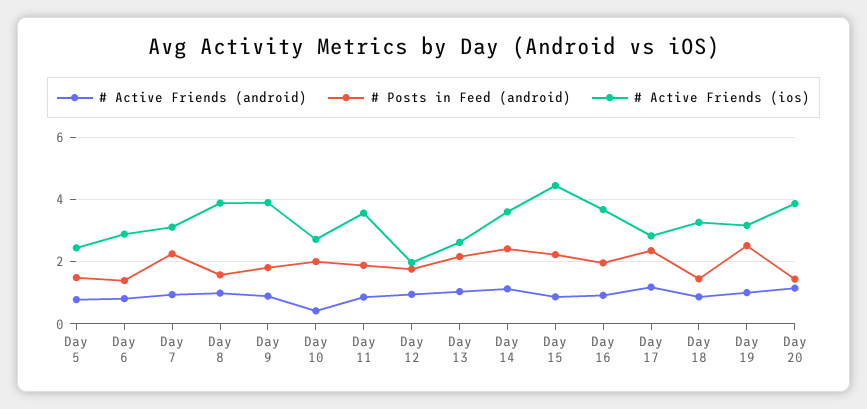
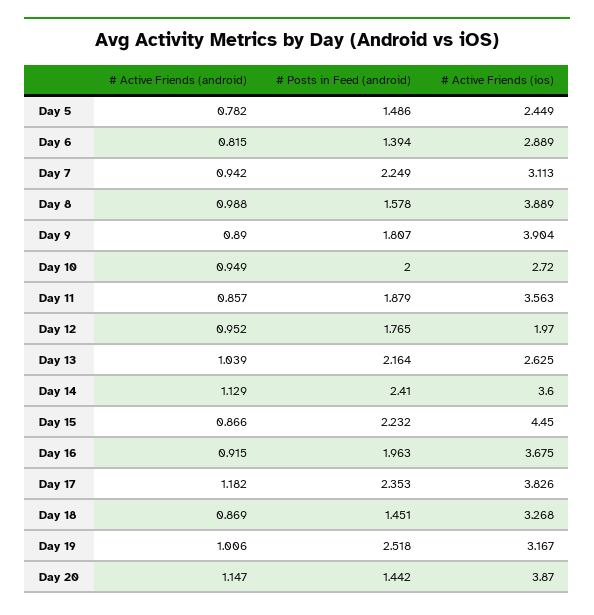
  {
    "# Active Friends (android)": {
      "Day 5": 0.782,
      "Day 6": 0.815,
      "Day 7": 0.942,
      "Day 8": 0.988,
      "Day 9": 0.89,
-     "Day 10": 0.4,
+     "Day 10": 0.949,
      "Day 11": 0.857,
      "Day 12": 0.952,
      "Day 13": 1.039,
      "Day 14": 1.129,
      "Day 15": 0.866,
      "Day 16": 0.915,
      "Day 17": 1.182,
      "Day 18": 0.869,
      "Day 19": 1.006,
      "Day 20": 1.147
    },
    "# Posts in Feed (android)": {
      "Day 5": 1.486,
      "Day 6": 1.394,
      "Day 7": 2.249,
      "Day 8": 1.578,
      "Day 9": 1.807,
      "Day 10": 2,
      "Day 11": 1.879,
      "Day 12": 1.765,
      "Day 13": 2.164,
      "Day 14": 2.41,
      "Day 15": 2.232,
      "Day 16": 1.963,
      "Day 17": 2.353,
      "Day 18": 1.451,
      "Day 19": 2.518,
      "Day 20": 1.442
    },
    "# Active Friends (ios)": {
      "Day 5": 2.449,
      "Day 6": 2.889,
      "Day 7": 3.113,
      "Day 8": 3.889,
      "Day 9": 3.904,
      "Day 10": 2.72,
      "Day 11": 3.563,
      "Day 12": 1.97,
      "Day 13": 2.625,
      "Day 14": 3.6,
      "Day 15": 4.45,
      "Day 16": 3.675,
-     "Day 17": 2.8,
+     "Day 17": 3.826,
      "Day 18": 3.268,
      "Day 19": 3.167,
      "Day 20": 3.87
    }
  }

